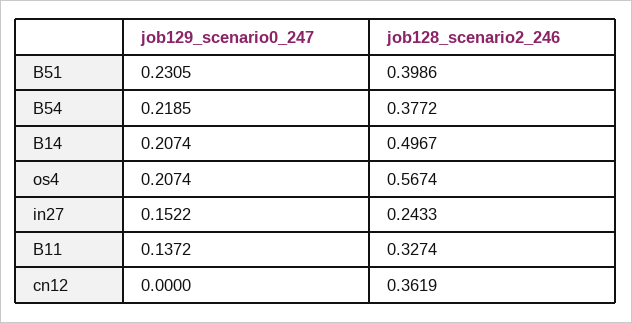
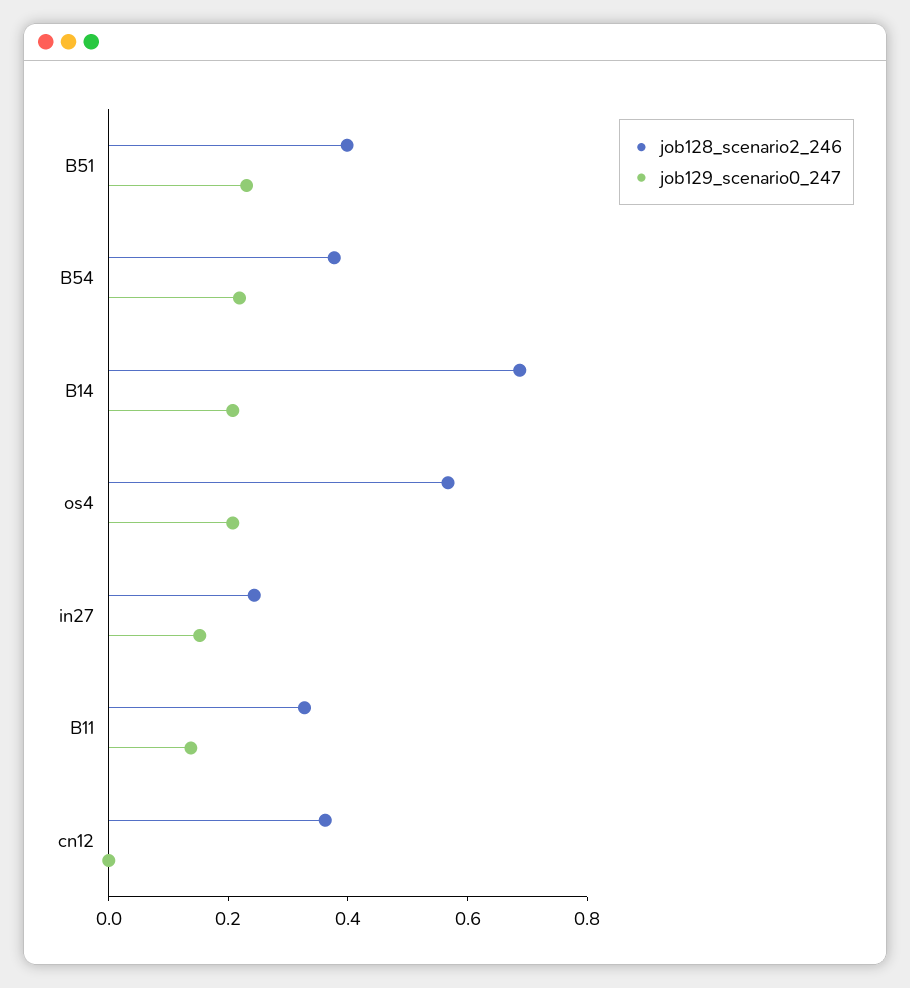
  {
    "job129_scenario0_247": {
      "B51": 0.2305,
      "B54": 0.2185,
      "B14": 0.2074,
      "os4": 0.2074,
      "in27": 0.1522,
      "B11": 0.1372,
      "cn12": 0
    },
    "job128_scenario2_246": {
      "B51": 0.3986,
      "B54": 0.3772,
-     "B14": 0.4967,
+     "B14": 0.7,
      "os4": 0.5674,
      "in27": 0.2433,
      "B11": 0.3274,
      "cn12": 0.3619
    }
  }

